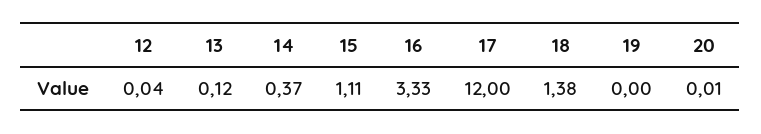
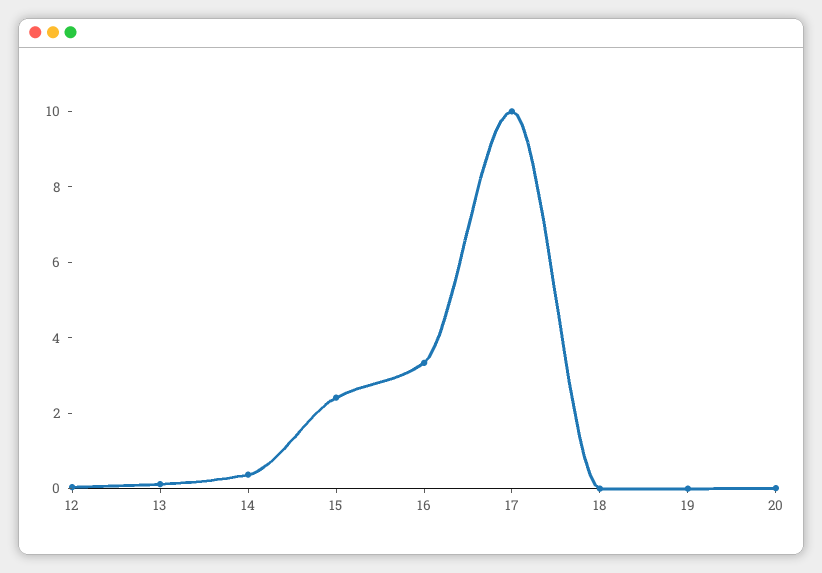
  {
    "12": 0.04,
    "13": 0.12,
    "14": 0.37,
-   "15": 1.11,
+   "15": 2.5,
    "16": 3.33,
-   "17": 12,
+   "17": 10,
-   "18": 1.38,
+   "18": 0,
    "19": 0,
    "20": 0.01
  }

